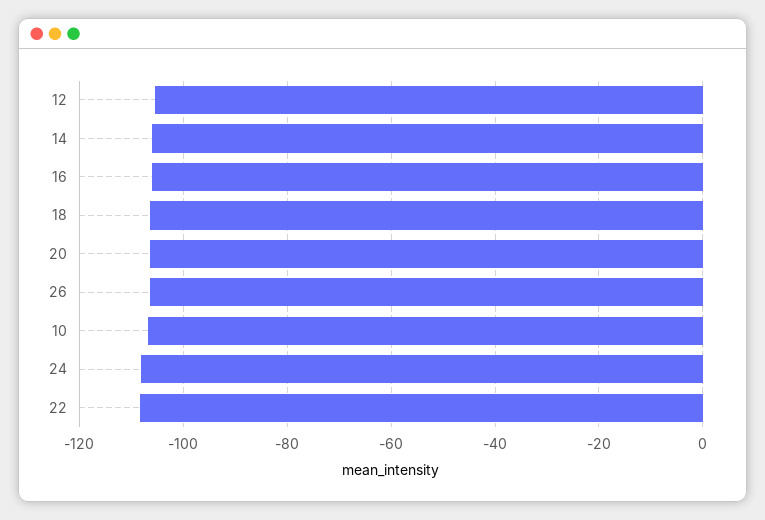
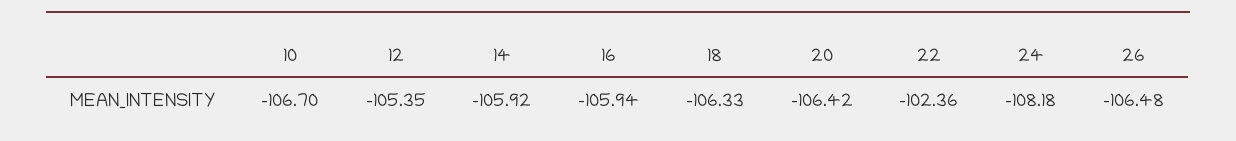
  {
    "12": -105.35,
    "14": -105.92,
    "16": -105.94,
    "18": -106.33,
    "20": -106.42,
    "26": -106.48,
    "10": -106.7,
    "24": -108.18,
-   "22": -108
+   "22": -102.36
  }

